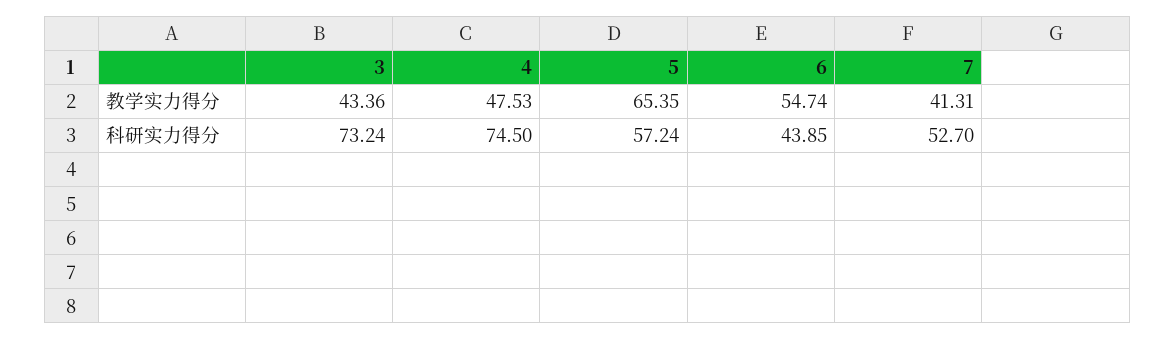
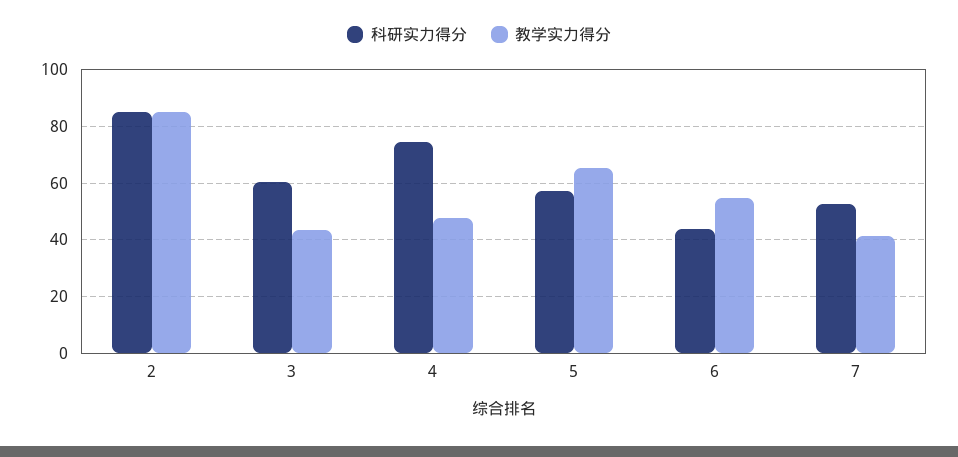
  {
    "教学实力得分": {
      "3": 43.36,
      "4": 47.53,
      "5": 65.35,
      "6": 54.74,
-     "7": 41.31
+     "7": 41.31,
+     "2": 85
    },
    "科研实力得分": {
-     "3": 73.24,
+     "3": 60,
      "4": 74.5,
      "5": 57.24,
      "6": 43.85,
-     "7": 52.7
+     "7": 52.7,
+     "2": 85
    }
  }

